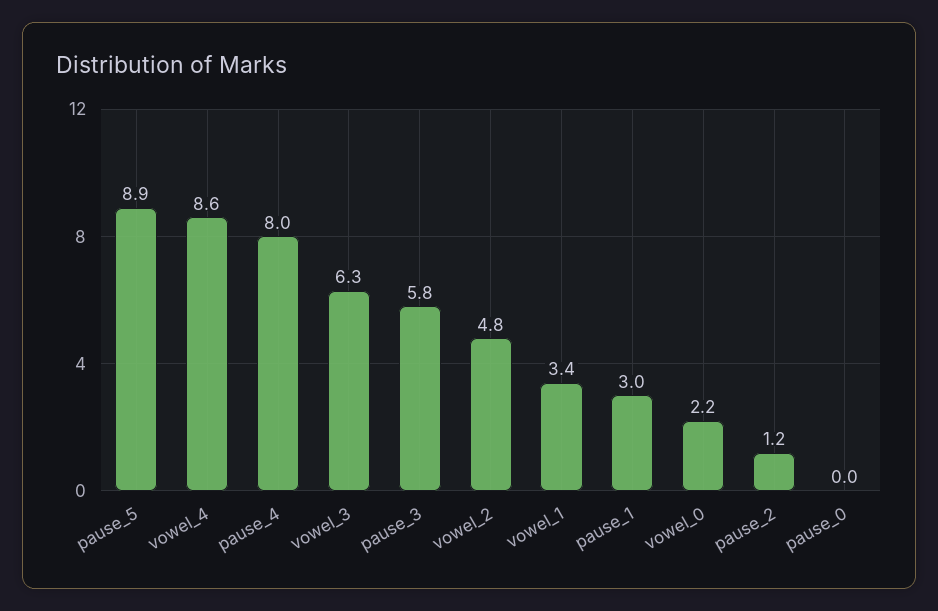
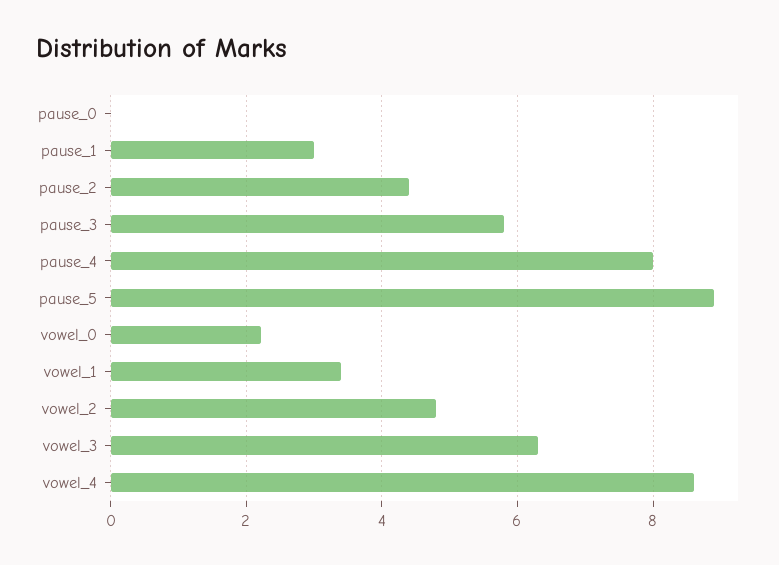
  {
    "pause_5": 8.9,
    "vowel_4": 8.6,
    "pause_4": 8,
    "vowel_3": 6.3,
    "pause_3": 5.8,
    "vowel_2": 4.8,
    "vowel_1": 3.4,
    "pause_1": 3,
    "vowel_0": 2.2,
-   "pause_2": 1.2,
+   "pause_2": 4.4,
    "pause_0": 0
  }

